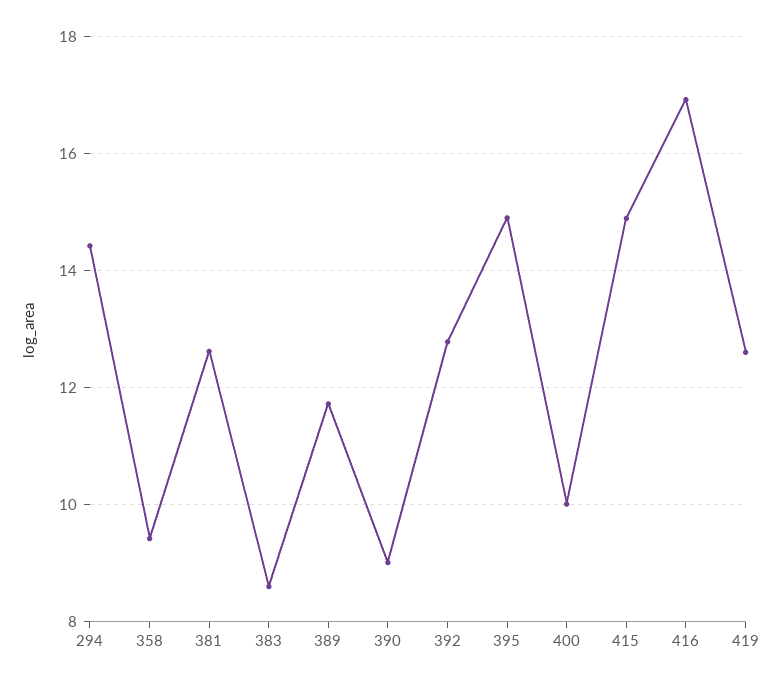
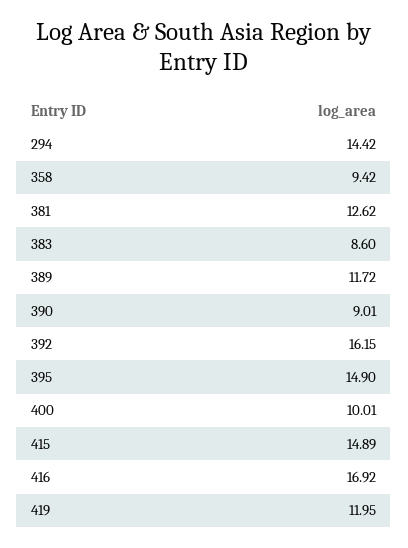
  {
    "294": 14.42,
    "358": 9.42,
    "381": 12.62,
    "383": 8.6,
    "389": 11.72,
    "390": 9.01,
-   "392": 12.8,
+   "392": 16.15,
    "395": 14.9,
    "400": 10.01,
    "415": 14.89,
    "416": 16.92,
-   "419": 12.6
+   "419": 11.95
  }

